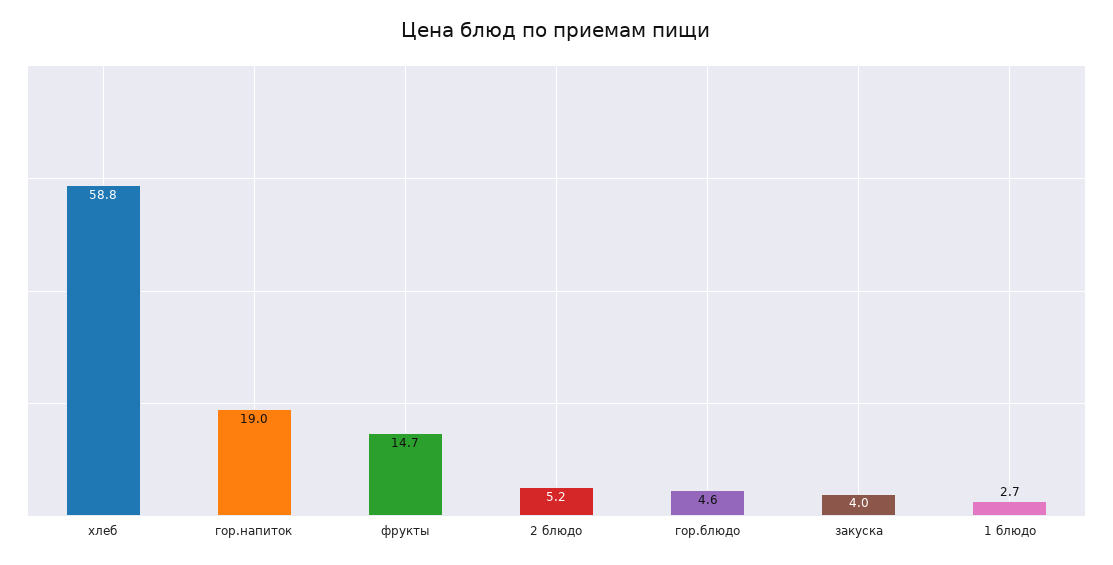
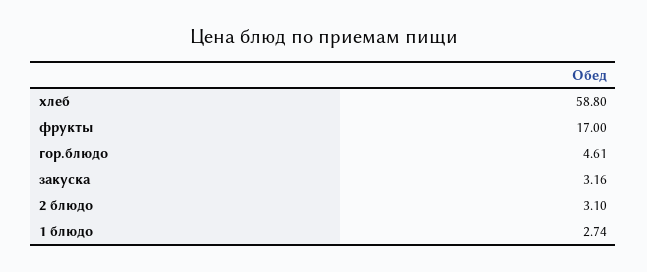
  {
    "хлеб": 58.8,
-   "гор.напиток": 19,
-   "фрукты": 14.7,
+   "фрукты": 17,
-   "2 блюдо": 5.2,
+   "2 блюдо": 3.1,
    "гор.блюдо": 4.61,
-   "закуска": 4,
+   "закуска": 3.16,
    "1 блюдо": 2.74
  }

